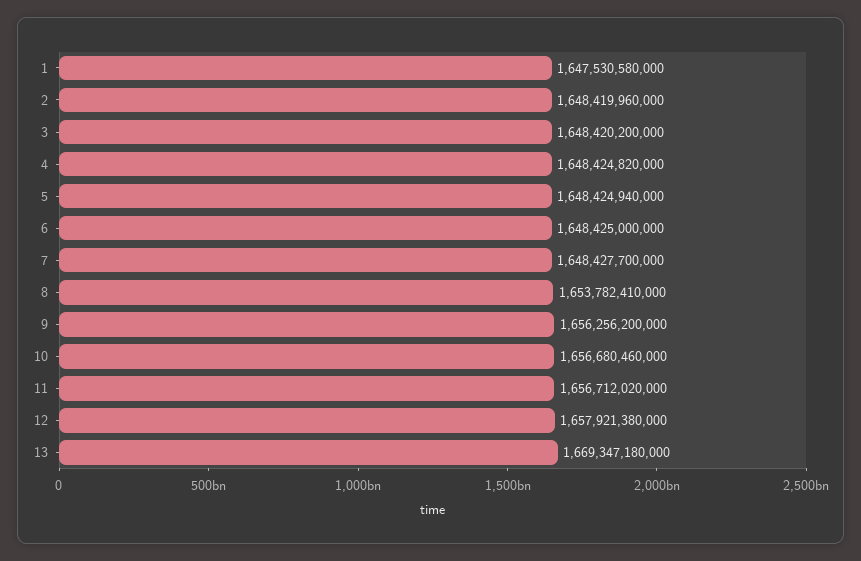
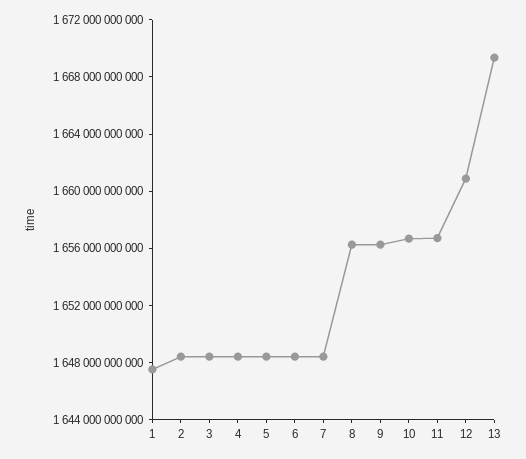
  {
    "1": 1647530580000,
    "2": 1648419960000,
    "3": 1648420200000,
    "4": 1648424820000,
    "5": 1648424940000,
    "6": 1648425000000,
    "7": 1648427700000,
-   "8": 1653782410000,
+   "8": 1656000000000,
    "9": 1656256200000,
    "10": 1656680460000,
    "11": 1656712020000,
-   "12": 1657921380000,
+   "12": 1661000000000,
    "13": 1669347180000
  }

